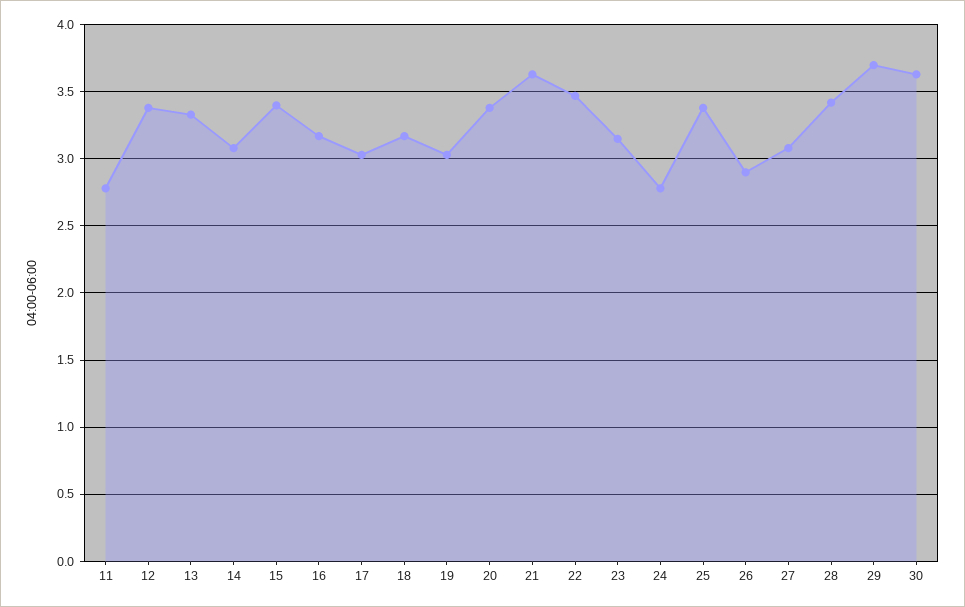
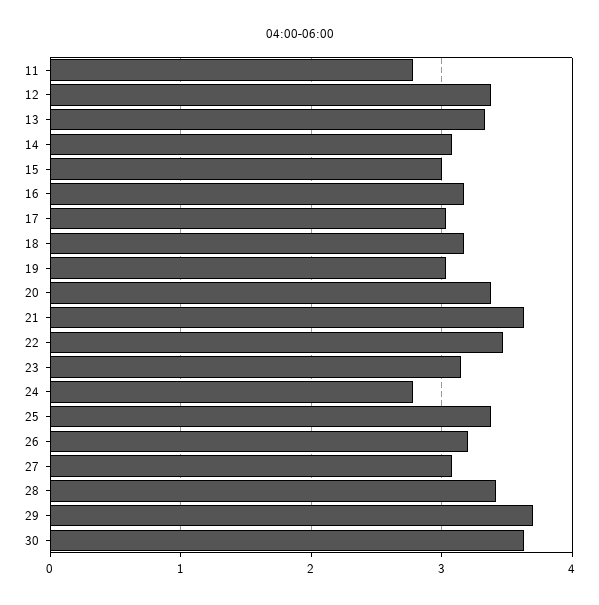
  {
    "11": 2.8,
    "12": 3.4,
    "13": 3.35,
    "14": 3.1,
-   "15": 3.4,
+   "15": 3,
    "16": 3.15,
    "17": 3.05,
    "18": 3.15,
    "19": 3.05,
    "20": 3.4,
    "21": 3.65,
    "22": 3.45,
    "23": 3.15,
    "24": 2.8,
    "25": 3.4,
-   "26": 2.9,
+   "26": 3.2,
    "27": 3.1,
    "28": 3.4,
    "29": 3.7,
    "30": 3.65
  }

